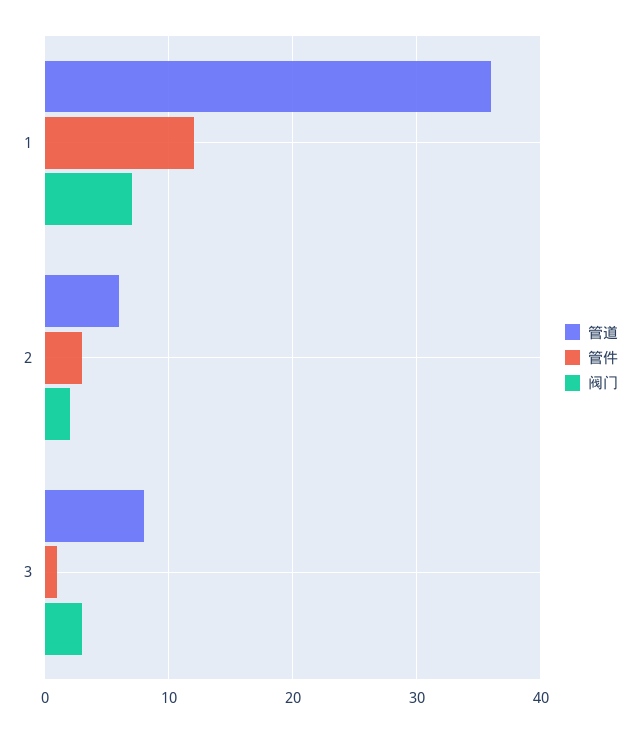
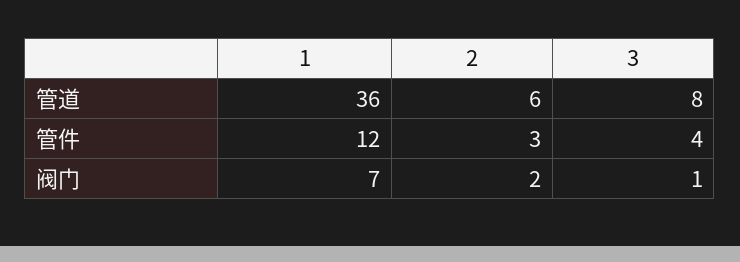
  {
    "管道": {
      "1": 36,
      "2": 6,
      "3": 8
    },
    "管件": {
      "1": 12,
      "2": 3,
-     "3": 1
+     "3": 4
    },
    "阀门": {
      "1": 7,
      "2": 2,
-     "3": 3
+     "3": 1
    }
  }

